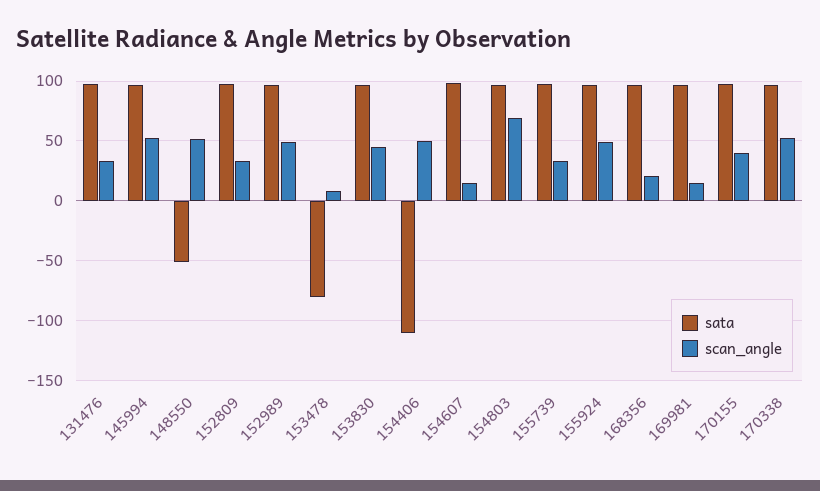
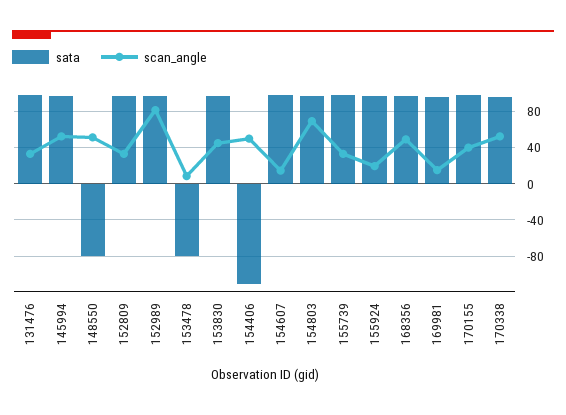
  {
    "sata": {
      "131476": 100,
      "145994": 100,
-     "148550": -50,
+     "148550": -80,
      "152809": 100,
      "152989": 100,
      "153478": -80,
      "153830": 100,
      "154406": -110,
      "154607": 100,
      "154803": 100,
      "155739": 100,
      "155924": 100,
      "168356": 100,
      "169981": 100,
      "170155": 100,
      "170338": 100
    },
    "scan_angle": {
      "131476": 30,
      "145994": 50,
      "148550": 50,
      "152809": 30,
-     "152989": 50,
+     "152989": 80,
      "153478": 10,
      "153830": 50,
      "154406": 50,
      "154607": 10,
      "154803": 70,
      "155739": 30,
-     "155924": 50,
+     "155924": 20,
-     "168356": 20,
+     "168356": 50,
      "169981": 20,
      "170155": 40,
      "170338": 50
    }
  }

